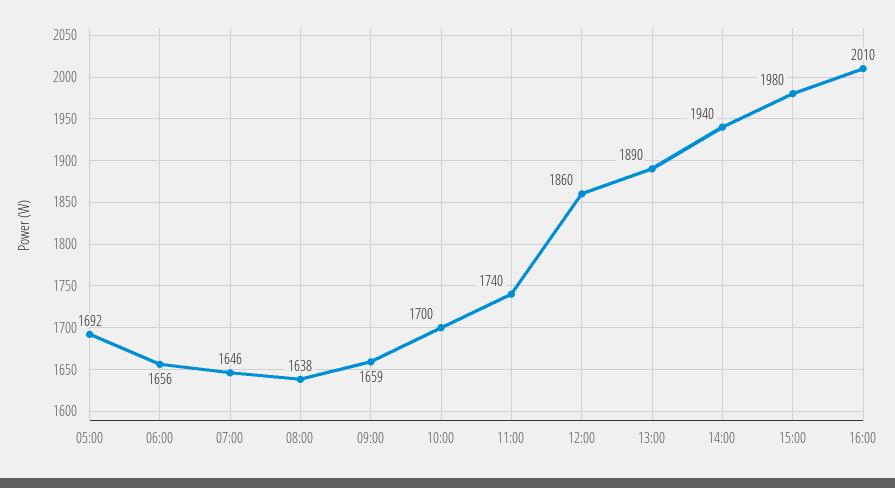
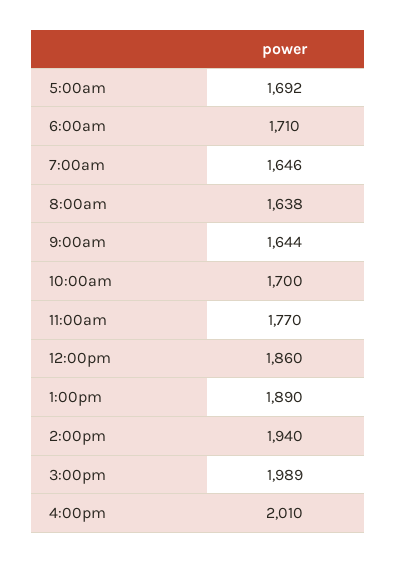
  {
    "05:00": 1692,
-   "06:00": 1656,
+   "06:00": 1710,
    "07:00": 1646,
    "08:00": 1638,
-   "09:00": 1659,
+   "09:00": 1644,
    "10:00": 1700,
-   "11:00": 1740,
+   "11:00": 1770,
    "12:00": 1860,
    "13:00": 1890,
    "14:00": 1940,
-   "15:00": 1980,
+   "15:00": 1989,
    "16:00": 2010
  }

